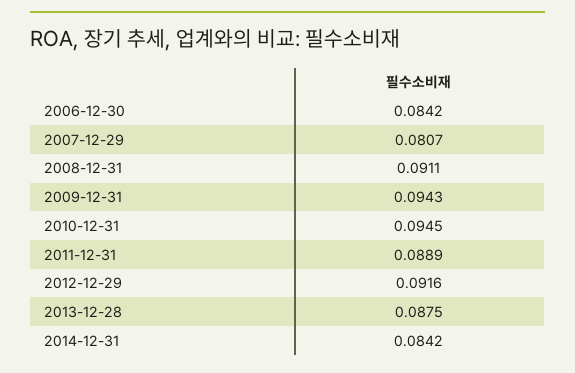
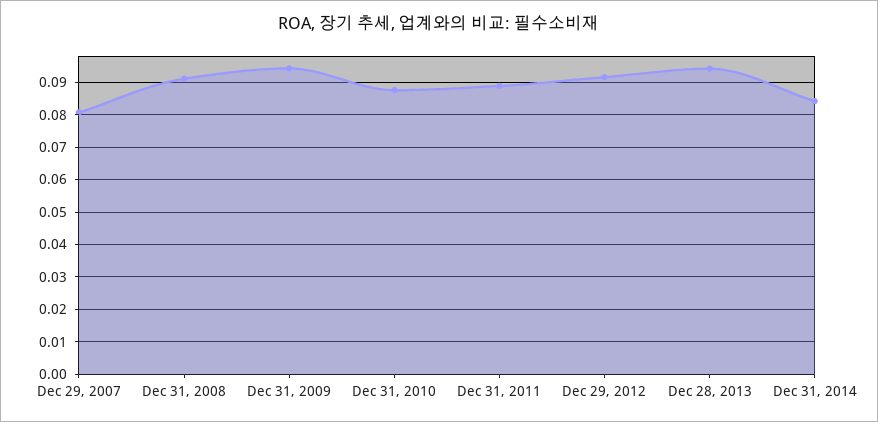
  {
-   "2006-12-30": 0.0842,
    "2007-12-29": 0.0807,
    "2008-12-31": 0.0911,
    "2009-12-31": 0.0943,
-   "2010-12-31": 0.0945,
+   "2010-12-31": 0.088,
    "2011-12-31": 0.0889,
    "2012-12-29": 0.0916,
-   "2013-12-28": 0.0875,
+   "2013-12-28": 0.094,
    "2014-12-31": 0.0842
  }

